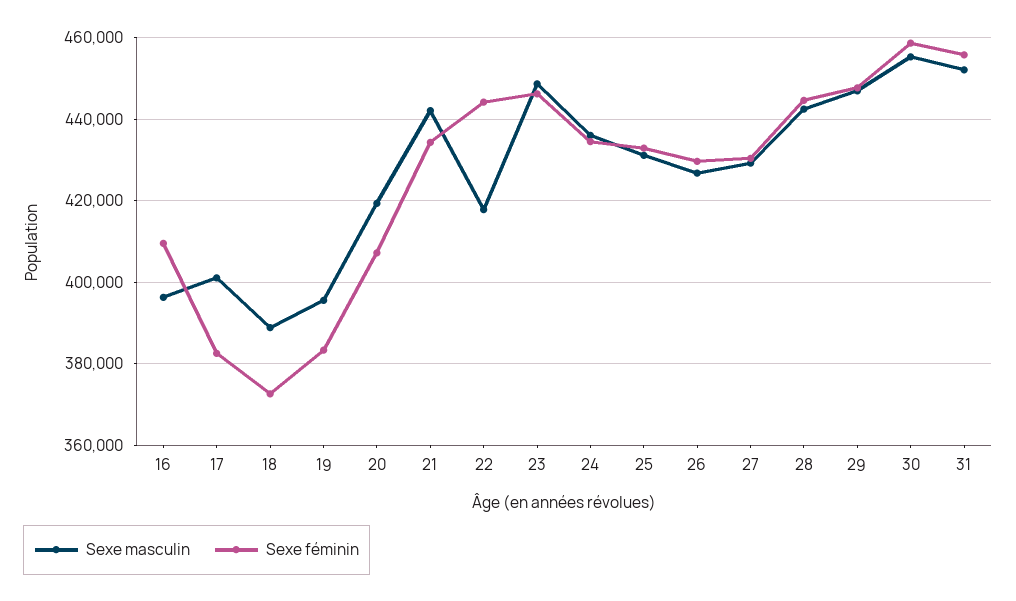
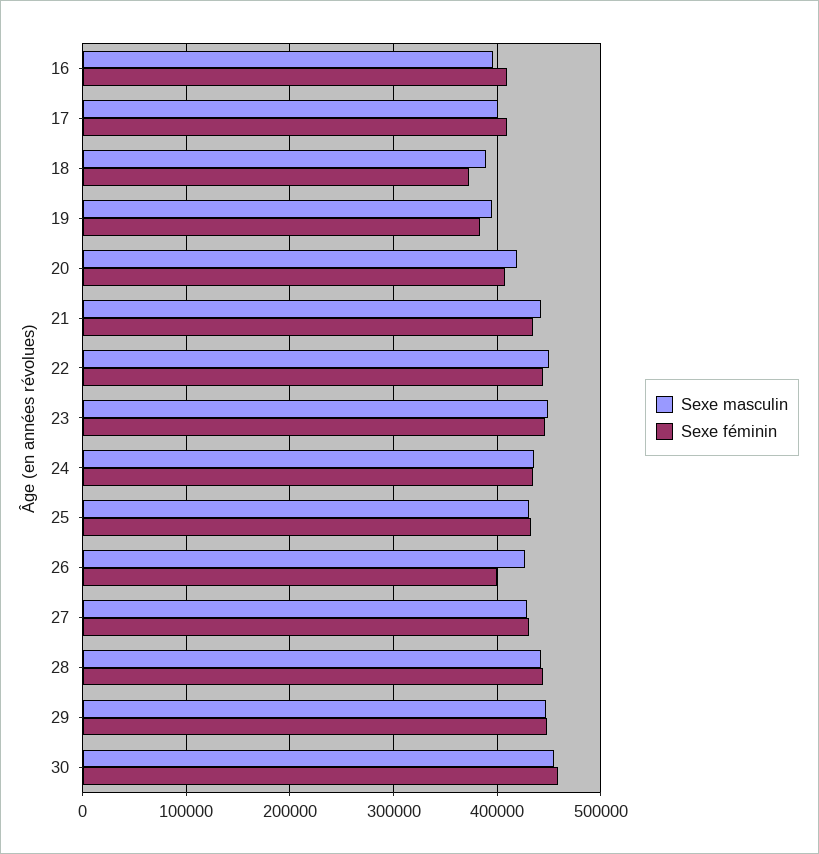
  {
    "Sexe masculin": {
      "16": 396000,
      "17": 402000,
      "18": 388000,
      "19": 396000,
      "20": 420000,
      "21": 442000,
-     "22": 418000,
+     "22": 450000,
      "23": 448000,
      "24": 436000,
      "25": 432000,
      "26": 426000,
      "27": 430000,
      "28": 442000,
      "29": 446000,
-     "30": 456000,
+     "30": 456000
-     "31": 452000
    },
    "Sexe féminin": {
      "16": 410000,
-     "17": 382000,
+     "17": 410000,
      "18": 372000,
      "19": 384000,
      "20": 408000,
      "21": 434000,
      "22": 444000,
      "23": 446000,
      "24": 434000,
      "25": 432000,
-     "26": 430000,
+     "26": 400000,
      "27": 430000,
      "28": 444000,
      "29": 448000,
-     "30": 458000,
+     "30": 458000
-     "31": 456000
    }
  }

